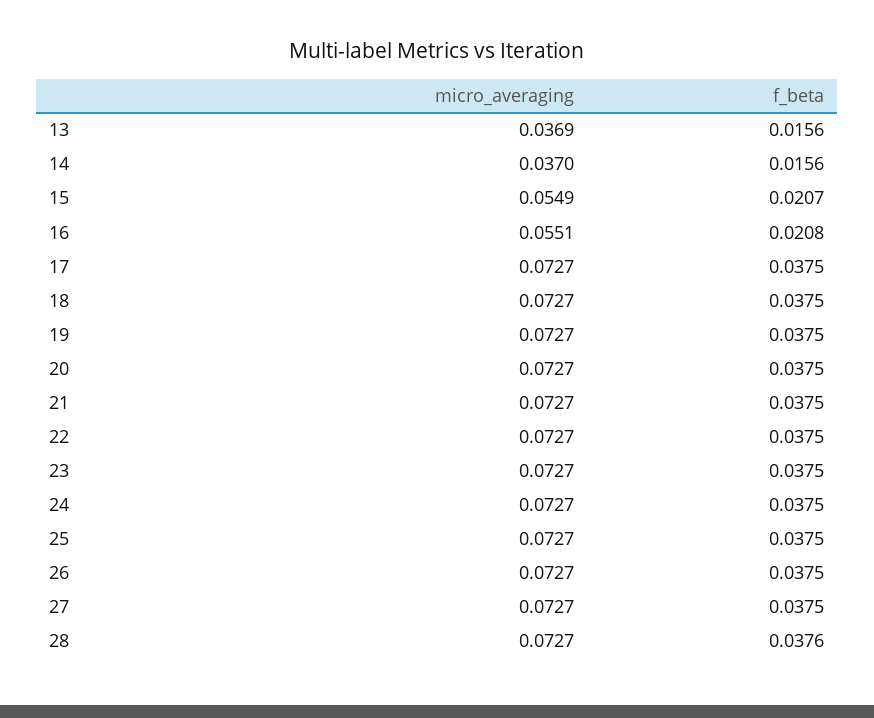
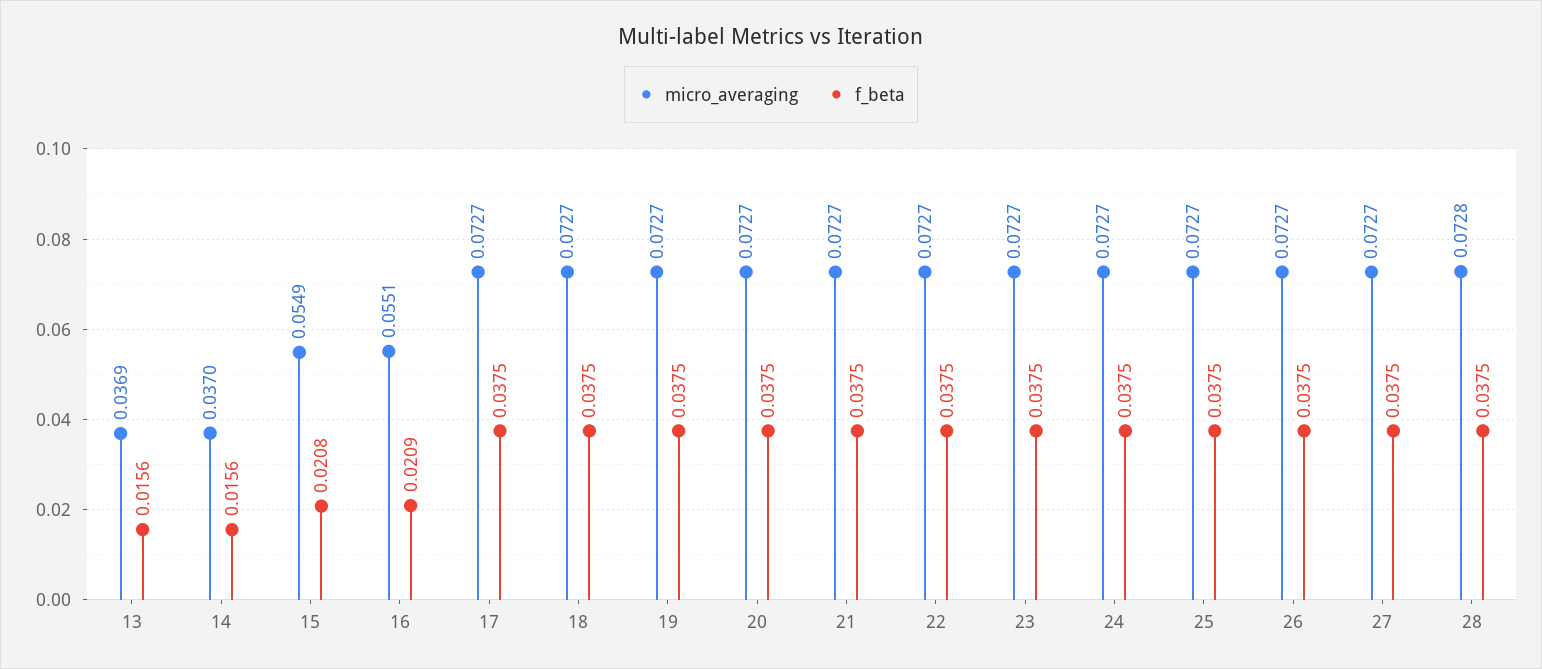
  {
    "micro_averaging": {
      "13": 0.0369,
      "14": 0.037,
      "15": 0.0549,
      "16": 0.0551,
      "17": 0.0727,
      "18": 0.0727,
      "19": 0.0727,
      "20": 0.0727,
      "21": 0.0727,
      "22": 0.0727,
      "23": 0.0727,
      "24": 0.0727,
      "25": 0.0727,
      "26": 0.0727,
      "27": 0.0727,
-     "28": 0.0727
+     "28": 0.0728
    },
    "f_beta": {
      "13": 0.0156,
      "14": 0.0156,
-     "15": 0.0207,
+     "15": 0.0208,
-     "16": 0.0208,
+     "16": 0.0209,
      "17": 0.0375,
      "18": 0.0375,
      "19": 0.0375,
      "20": 0.0375,
      "21": 0.0375,
      "22": 0.0375,
      "23": 0.0375,
      "24": 0.0375,
      "25": 0.0375,
      "26": 0.0375,
      "27": 0.0375,
-     "28": 0.0376
+     "28": 0.0375
    }
  }

